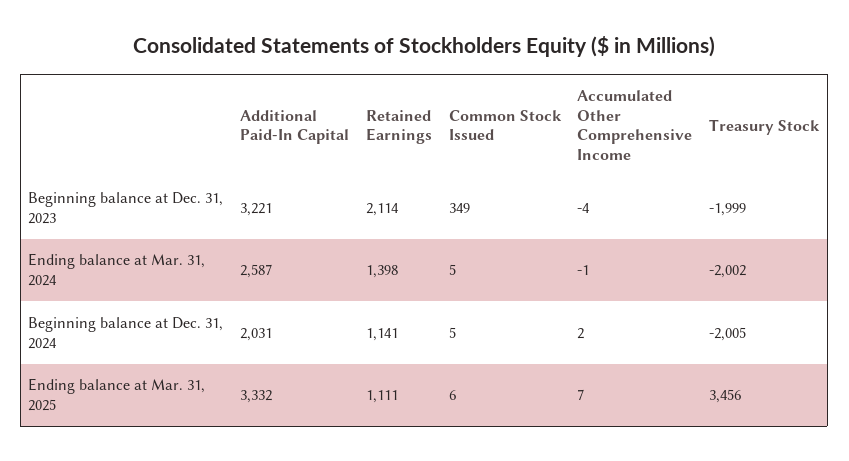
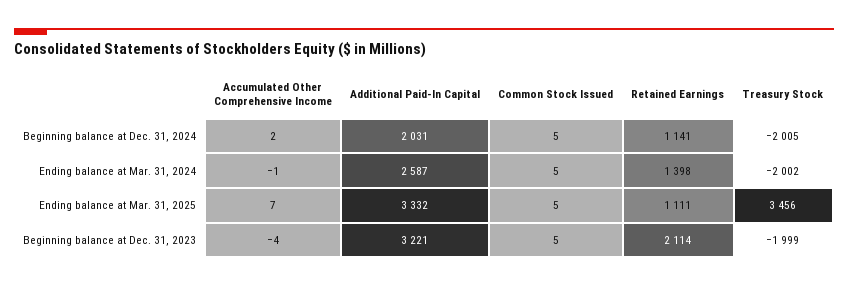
  {
    "Additional Paid-In Capital": {
      "Beginning balance at Dec. 31, 2023": 3221,
      "Ending balance at Mar. 31, 2024": 2587,
      "Beginning balance at Dec. 31, 2024": 2031,
      "Ending balance at Mar. 31, 2025": 3332
    },
    "Retained Earnings": {
      "Beginning balance at Dec. 31, 2023": 2114,
      "Ending balance at Mar. 31, 2024": 1398,
      "Beginning balance at Dec. 31, 2024": 1141,
      "Ending balance at Mar. 31, 2025": 1111
    },
    "Common Stock Issued": {
-     "Beginning balance at Dec. 31, 2023": 349,
+     "Beginning balance at Dec. 31, 2023": 5,
      "Ending balance at Mar. 31, 2024": 5,
      "Beginning balance at Dec. 31, 2024": 5,
-     "Ending balance at Mar. 31, 2025": 6
+     "Ending balance at Mar. 31, 2025": 5
    },
    "Accumulated Other Comprehensive Income": {
      "Beginning balance at Dec. 31, 2023": -4,
      "Ending balance at Mar. 31, 2024": -1,
      "Beginning balance at Dec. 31, 2024": 2,
      "Ending balance at Mar. 31, 2025": 7
    },
    "Treasury Stock": {
      "Beginning balance at Dec. 31, 2023": -1999,
      "Ending balance at Mar. 31, 2024": -2002,
      "Beginning balance at Dec. 31, 2024": -2005,
      "Ending balance at Mar. 31, 2025": 3456
    }
  }

